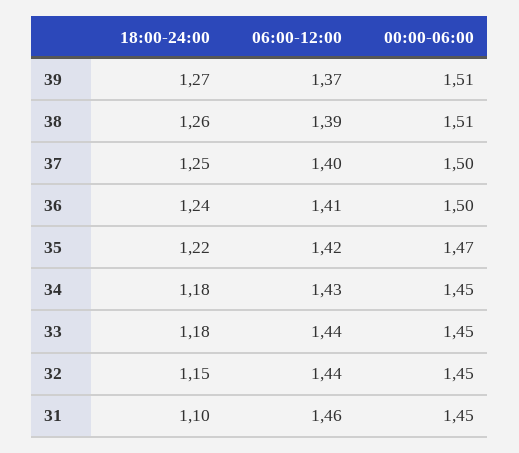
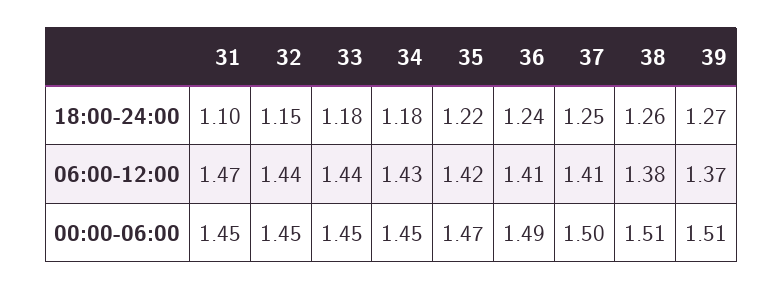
  {
    "18:00-24:00": {
      "39": 1.27,
      "38": 1.26,
      "37": 1.25,
      "36": 1.24,
      "35": 1.22,
      "34": 1.18,
      "33": 1.18,
      "32": 1.15,
      "31": 1.1
    },
    "06:00-12:00": {
      "39": 1.37,
-     "38": 1.39,
+     "38": 1.38,
-     "37": 1.4,
+     "37": 1.41,
      "36": 1.41,
      "35": 1.42,
      "34": 1.43,
      "33": 1.44,
      "32": 1.44,
-     "31": 1.46
+     "31": 1.47
    },
    "00:00-06:00": {
      "39": 1.51,
      "38": 1.51,
      "37": 1.5,
-     "36": 1.5,
+     "36": 1.49,
      "35": 1.47,
      "34": 1.45,
      "33": 1.45,
      "32": 1.45,
      "31": 1.45
    }
  }

